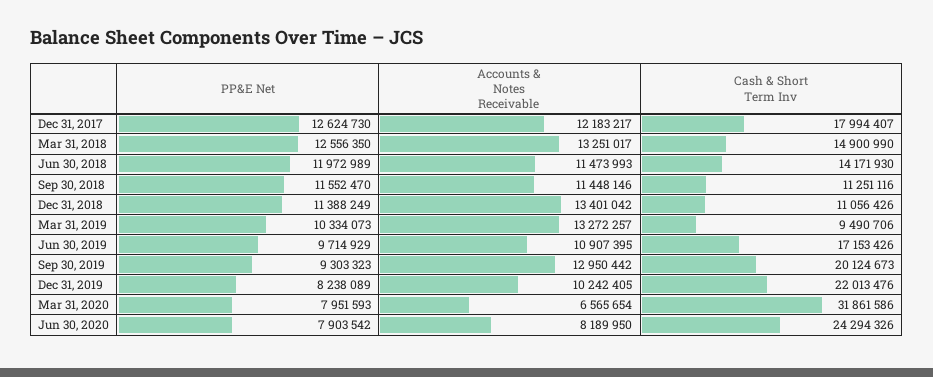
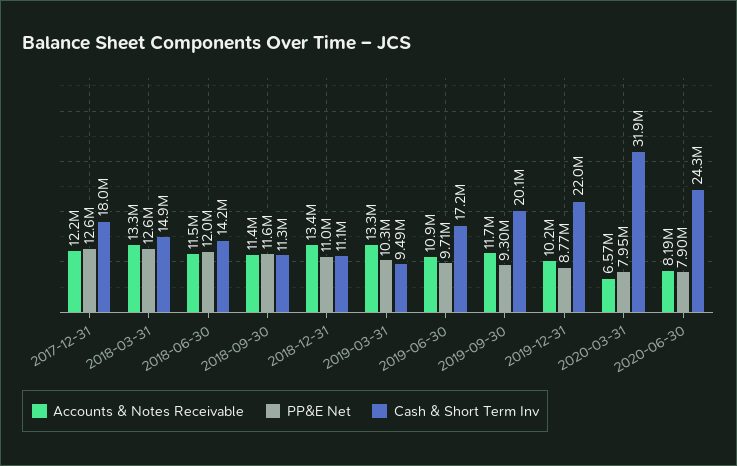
  {
    "PP&E Net": {
      "Dec 31, 2017": 12624730,
      "Mar 31, 2018": 12556350,
      "Jun 30, 2018": 11972989,
      "Sep 30, 2018": 11552470,
-     "Dec 31, 2018": 11388249,
+     "Dec 31, 2018": 11000000,
      "Mar 31, 2019": 10334073,
      "Jun 30, 2019": 9714929,
      "Sep 30, 2019": 9303323,
-     "Dec 31, 2019": 8238089,
+     "Dec 31, 2019": 8770000,
      "Mar 31, 2020": 7951593,
      "Jun 30, 2020": 7903542
    },
    "Accounts & Notes Receivable": {
      "Dec 31, 2017": 12183217,
      "Mar 31, 2018": 13251017,
      "Jun 30, 2018": 11473993,
      "Sep 30, 2018": 11448146,
      "Dec 31, 2018": 13401042,
      "Mar 31, 2019": 13272257,
      "Jun 30, 2019": 10907395,
-     "Sep 30, 2019": 12950442,
+     "Sep 30, 2019": 11700000,
      "Dec 31, 2019": 10242405,
      "Mar 31, 2020": 6565654,
      "Jun 30, 2020": 8189950
    },
    "Cash & Short Term Inv": {
      "Dec 31, 2017": 17994407,
      "Mar 31, 2018": 14900990,
      "Jun 30, 2018": 14171930,
      "Sep 30, 2018": 11251116,
      "Dec 31, 2018": 11056426,
      "Mar 31, 2019": 9490706,
      "Jun 30, 2019": 17153426,
      "Sep 30, 2019": 20124673,
      "Dec 31, 2019": 22013476,
      "Mar 31, 2020": 31861586,
      "Jun 30, 2020": 24294326
    }
  }

